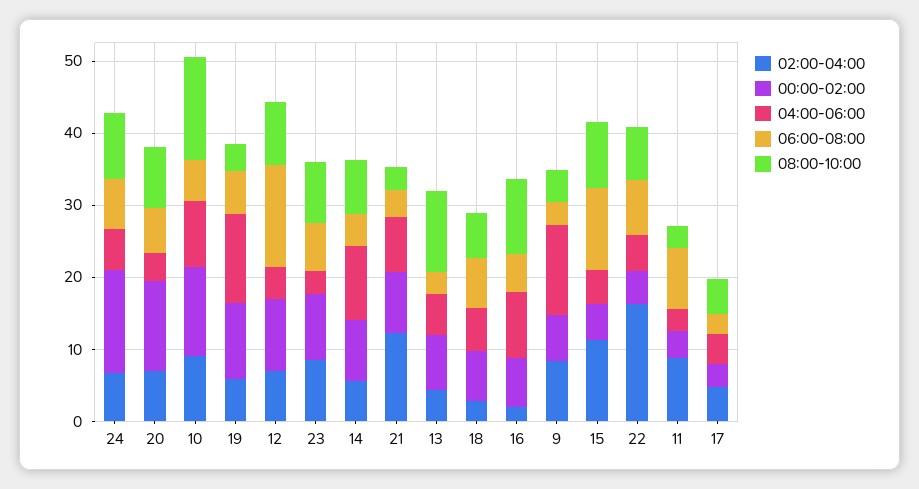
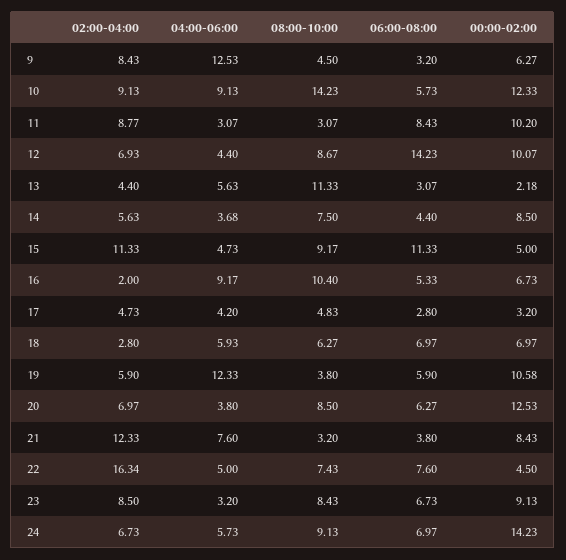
  {
    "02:00-04:00": {
      "24": 6.73,
      "20": 6.97,
      "10": 9.13,
      "19": 5.9,
      "12": 6.93,
      "23": 8.5,
      "14": 5.63,
      "21": 12.33,
      "13": 4.4,
      "18": 2.8,
      "16": 2,
      "9": 8.43,
      "15": 11.33,
      "22": 16.34,
      "11": 8.77,
      "17": 4.73
    },
    "00:00-02:00": {
      "24": 14.23,
      "20": 12.53,
      "10": 12.33,
      "19": 10.58,
      "12": 10.07,
      "23": 9.13,
      "14": 8.5,
      "21": 8.43,
-     "13": 8,
+     "13": 2.18,
      "18": 6.97,
      "16": 6.73,
      "9": 6.27,
      "15": 5,
      "22": 4.5,
-     "11": 4,
+     "11": 10.2,
      "17": 3.2
    },
    "04:00-06:00": {
      "24": 5.73,
      "20": 3.8,
      "10": 9.13,
      "19": 12.33,
      "12": 4.4,
      "23": 3.2,
-     "14": 10,
+     "14": 3.68,
      "21": 7.6,
      "13": 5.63,
      "18": 5.93,
      "16": 9.17,
      "9": 12.53,
      "15": 4.73,
      "22": 5,
      "11": 3.07,
      "17": 4.2
    },
    "06:00-08:00": {
      "24": 6.97,
      "20": 6.27,
      "10": 5.73,
      "19": 5.9,
      "12": 14.23,
      "23": 6.73,
      "14": 4.4,
      "21": 3.8,
      "13": 3.07,
      "18": 6.97,
      "16": 5.33,
      "9": 3.2,
      "15": 11.33,
      "22": 7.6,
      "11": 8.43,
      "17": 2.8
    },
    "08:00-10:00": {
      "24": 9.13,
      "20": 8.5,
      "10": 14.23,
      "19": 3.8,
      "12": 8.67,
      "23": 8.43,
      "14": 7.5,
      "21": 3.2,
      "13": 11.33,
      "18": 6.27,
      "16": 10.4,
      "9": 4.5,
      "15": 9.17,
      "22": 7.43,
      "11": 3.07,
      "17": 4.83
    }
  }

